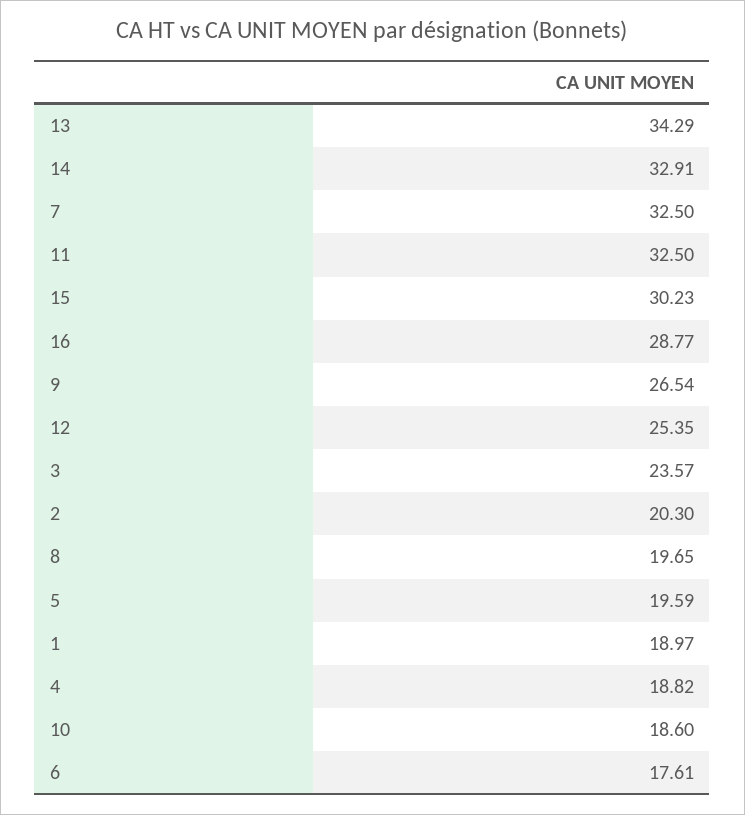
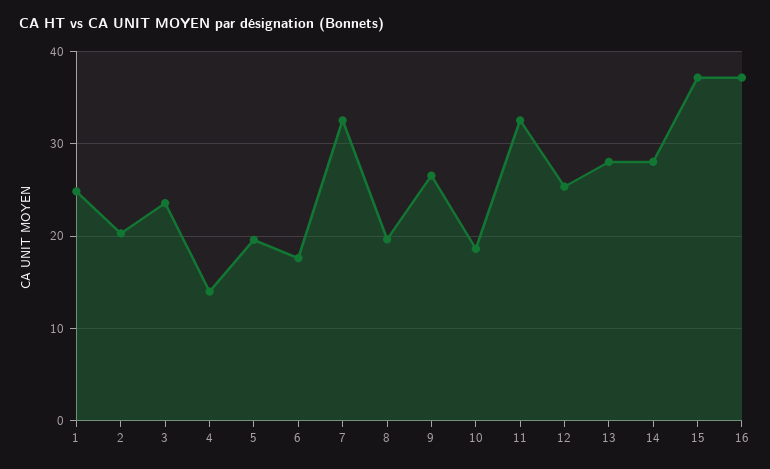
  {
-   "13": 34.29,
+   "13": 28,
-   "14": 32.91,
+   "14": 28,
    "7": 32.5,
    "11": 32.5,
-   "15": 30.23,
+   "15": 37,
-   "16": 28.77,
+   "16": 37,
    "9": 26.54,
    "12": 25.35,
    "3": 23.57,
    "2": 20.3,
    "8": 19.65,
    "5": 19.59,
-   "1": 18.97,
+   "1": 25,
-   "4": 18.82,
+   "4": 14,
    "10": 18.6,
    "6": 17.61
  }

